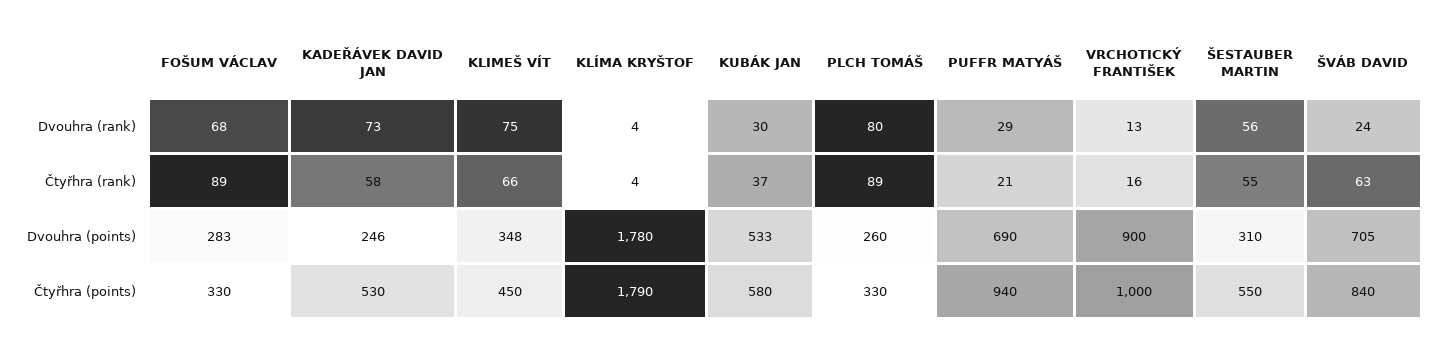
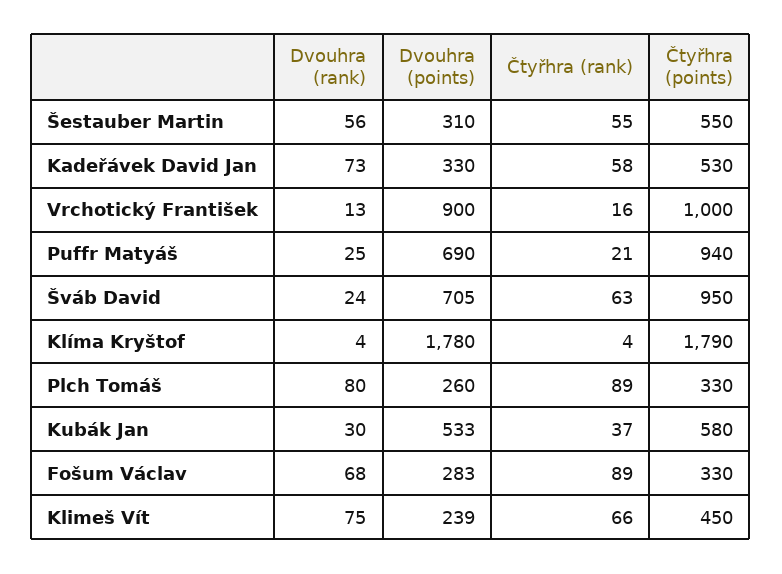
  {
    "FOŠUM VÁCLAV": {
      "Dvouhra (rank)": 68,
      "Čtyřhra (rank)": 89,
      "Dvouhra (points)": 283,
      "Čtyřhra (points)": 330
    },
    "KADEŘÁVEK DAVID JAN": {
      "Dvouhra (rank)": 73,
      "Čtyřhra (rank)": 58,
-     "Dvouhra (points)": 246,
+     "Dvouhra (points)": 330,
      "Čtyřhra (points)": 530
    },
    "KLIMEŠ VÍT": {
      "Dvouhra (rank)": 75,
      "Čtyřhra (rank)": 66,
-     "Dvouhra (points)": 348,
+     "Dvouhra (points)": 239,
      "Čtyřhra (points)": 450
    },
    "KLÍMA KRYŠTOF": {
      "Dvouhra (rank)": 4,
      "Čtyřhra (rank)": 4,
      "Dvouhra (points)": 1780,
      "Čtyřhra (points)": 1790
    },
    "KUBÁK JAN": {
      "Dvouhra (rank)": 30,
      "Čtyřhra (rank)": 37,
      "Dvouhra (points)": 533,
      "Čtyřhra (points)": 580
    },
    "PLCH TOMÁŠ": {
      "Dvouhra (rank)": 80,
      "Čtyřhra (rank)": 89,
      "Dvouhra (points)": 260,
      "Čtyřhra (points)": 330
    },
    "PUFFR MATYÁŠ": {
-     "Dvouhra (rank)": 29,
+     "Dvouhra (rank)": 25,
      "Čtyřhra (rank)": 21,
      "Dvouhra (points)": 690,
      "Čtyřhra (points)": 940
    },
    "VRCHOTICKÝ FRANTIŠEK": {
      "Dvouhra (rank)": 13,
      "Čtyřhra (rank)": 16,
      "Dvouhra (points)": 900,
      "Čtyřhra (points)": 1000
    },
    "ŠESTAUBER MARTIN": {
      "Dvouhra (rank)": 56,
      "Čtyřhra (rank)": 55,
      "Dvouhra (points)": 310,
      "Čtyřhra (points)": 550
    },
    "ŠVÁB DAVID": {
      "Dvouhra (rank)": 24,
      "Čtyřhra (rank)": 63,
      "Dvouhra (points)": 705,
-     "Čtyřhra (points)": 840
+     "Čtyřhra (points)": 950
    }
  }

